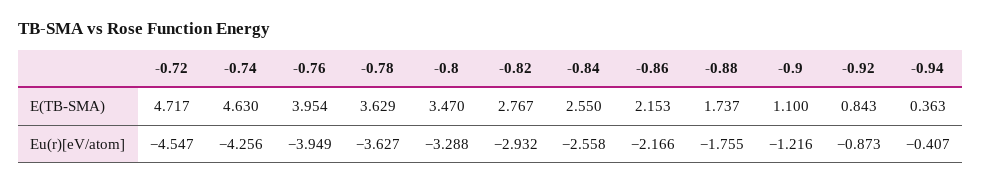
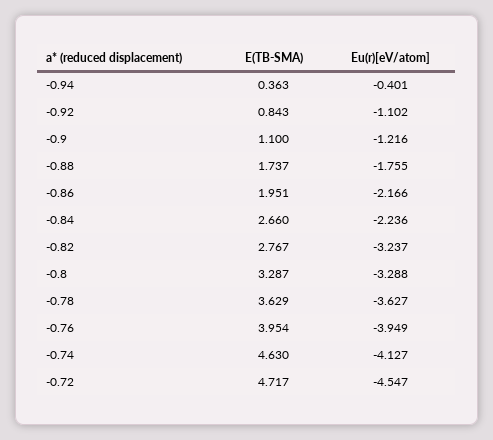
  {
    "-0.72": {
      "E(TB-SMA)": 4.717,
      "Eu(r)[eV/atom]": -4.547
    },
    "-0.74": {
      "E(TB-SMA)": 4.63,
-     "Eu(r)[eV/atom]": -4.256
+     "Eu(r)[eV/atom]": -4.127
    },
    "-0.76": {
      "E(TB-SMA)": 3.954,
      "Eu(r)[eV/atom]": -3.949
    },
    "-0.78": {
      "E(TB-SMA)": 3.629,
      "Eu(r)[eV/atom]": -3.627
    },
    "-0.8": {
-     "E(TB-SMA)": 3.47,
+     "E(TB-SMA)": 3.287,
      "Eu(r)[eV/atom]": -3.288
    },
    "-0.82": {
      "E(TB-SMA)": 2.767,
-     "Eu(r)[eV/atom]": -2.932
+     "Eu(r)[eV/atom]": -3.237
    },
    "-0.84": {
-     "E(TB-SMA)": 2.55,
+     "E(TB-SMA)": 2.66,
-     "Eu(r)[eV/atom]": -2.558
+     "Eu(r)[eV/atom]": -2.236
    },
    "-0.86": {
-     "E(TB-SMA)": 2.153,
+     "E(TB-SMA)": 1.951,
      "Eu(r)[eV/atom]": -2.166
    },
    "-0.88": {
      "E(TB-SMA)": 1.737,
      "Eu(r)[eV/atom]": -1.755
    },
    "-0.9": {
      "E(TB-SMA)": 1.1,
      "Eu(r)[eV/atom]": -1.216
    },
    "-0.92": {
      "E(TB-SMA)": 0.843,
-     "Eu(r)[eV/atom]": -0.873
+     "Eu(r)[eV/atom]": -1.102
    },
    "-0.94": {
      "E(TB-SMA)": 0.363,
-     "Eu(r)[eV/atom]": -0.407
+     "Eu(r)[eV/atom]": -0.401
    }
  }

